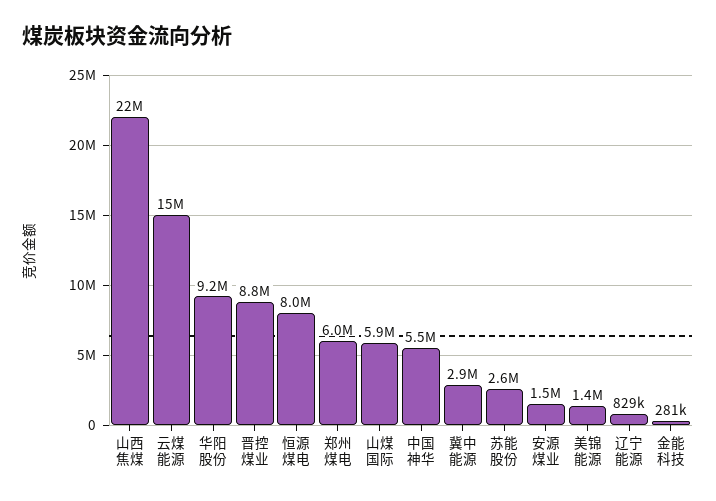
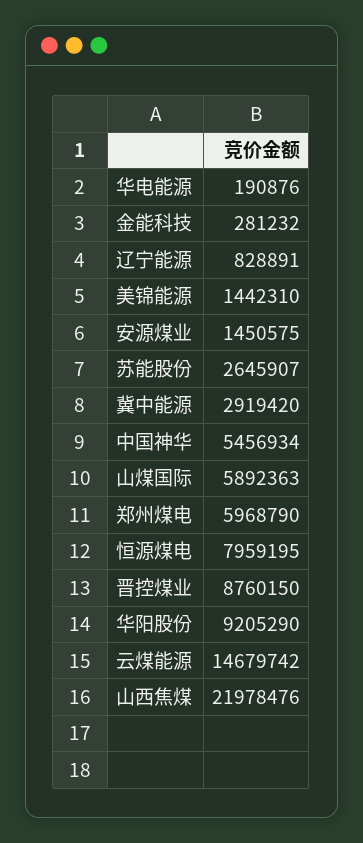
  {
    "山西焦煤": 21978476,
    "云煤能源": 14679742,
    "华阳股份": 9205290,
    "晋控煤业": 8760150,
    "恒源煤电": 7959195,
    "郑州煤电": 5968790,
    "山煤国际": 5892363,
    "中国神华": 5456934,
    "冀中能源": 2919420,
    "苏能股份": 2645907,
    "安源煤业": 1450575,
    "美锦能源": 1442310,
    "辽宁能源": 828891,
-   "金能科技": 281232
+   "金能科技": 281232,
+   "华电能源": 190876
  }

